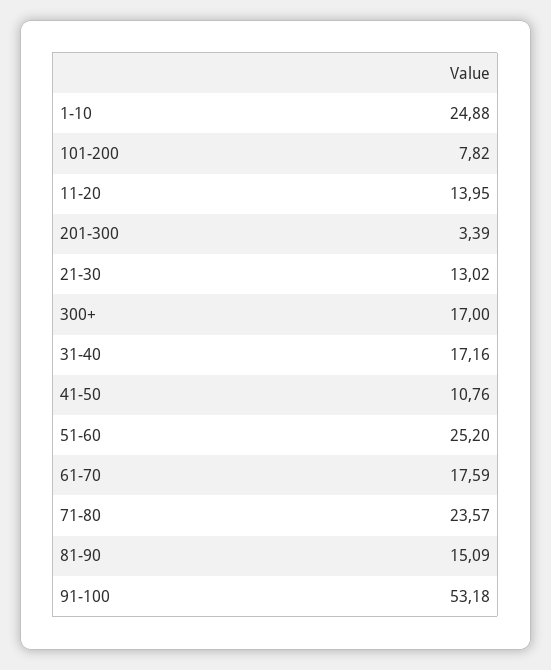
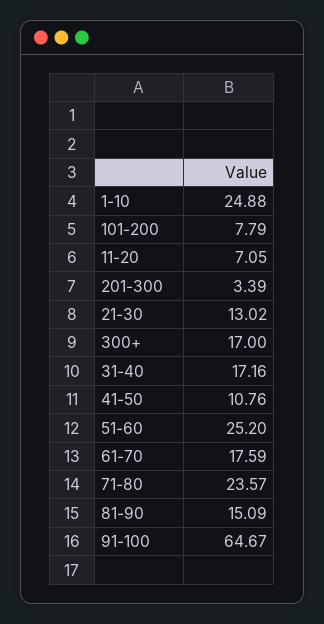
  {
    "1-10": 24.88,
-   "101-200": 7.82,
+   "101-200": 7.79,
-   "11-20": 13.95,
+   "11-20": 7.05,
    "201-300": 3.39,
    "21-30": 13.02,
    "300+": 17,
    "31-40": 17.16,
    "41-50": 10.76,
    "51-60": 25.2,
    "61-70": 17.59,
    "71-80": 23.57,
    "81-90": 15.09,
-   "91-100": 53.18
+   "91-100": 64.67
  }

